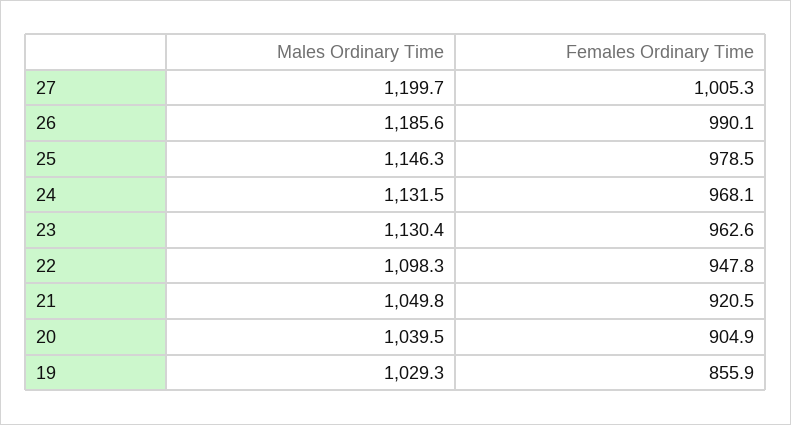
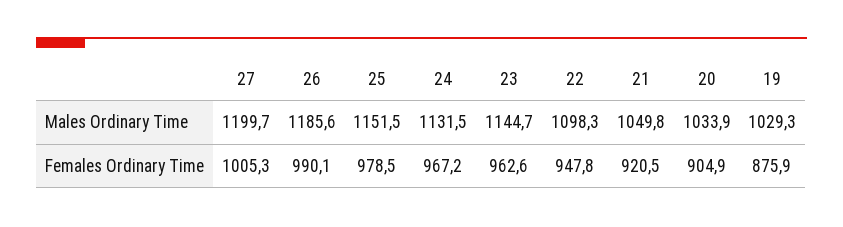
  {
    "Males Ordinary Time": {
      "27": 1199.7,
      "26": 1185.6,
-     "25": 1146.3,
+     "25": 1151.5,
      "24": 1131.5,
-     "23": 1130.4,
+     "23": 1144.7,
      "22": 1098.3,
      "21": 1049.8,
-     "20": 1039.5,
+     "20": 1033.9,
      "19": 1029.3
    },
    "Females Ordinary Time": {
      "27": 1005.3,
      "26": 990.1,
      "25": 978.5,
-     "24": 968.1,
+     "24": 967.2,
      "23": 962.6,
      "22": 947.8,
      "21": 920.5,
      "20": 904.9,
-     "19": 855.9
+     "19": 875.9
    }
  }

